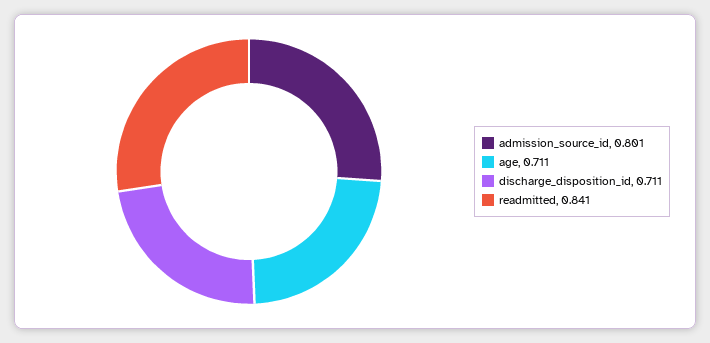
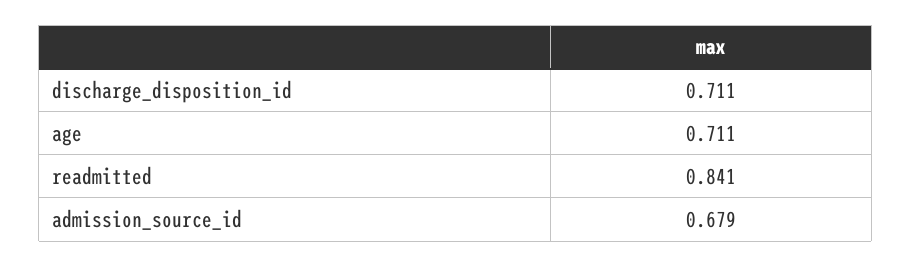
  {
-   "admission_source_id": 0.801,
+   "admission_source_id": 0.679,
    "age": 0.711,
    "discharge_disposition_id": 0.711,
    "readmitted": 0.841
  }

